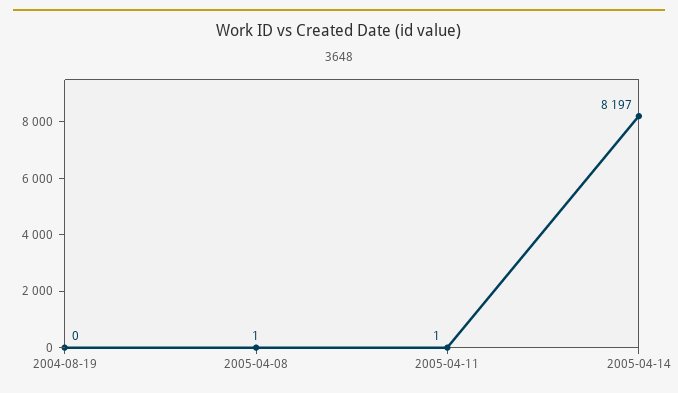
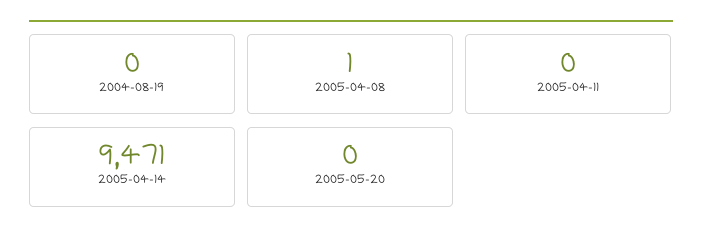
  {
    "2004-08-19": 0,
    "2005-04-08": 1,
-   "2005-04-11": 1,
+   "2005-04-11": 0,
-   "2005-04-14": 8197
+   "2005-04-14": 9471,
+   "2005-05-20": 0
  }

